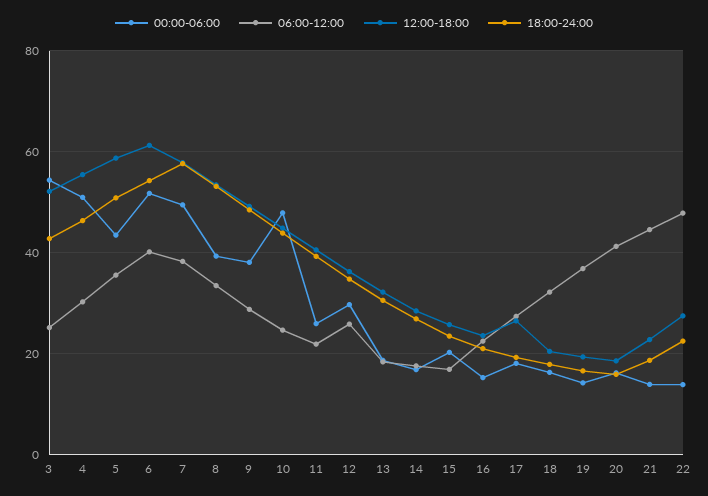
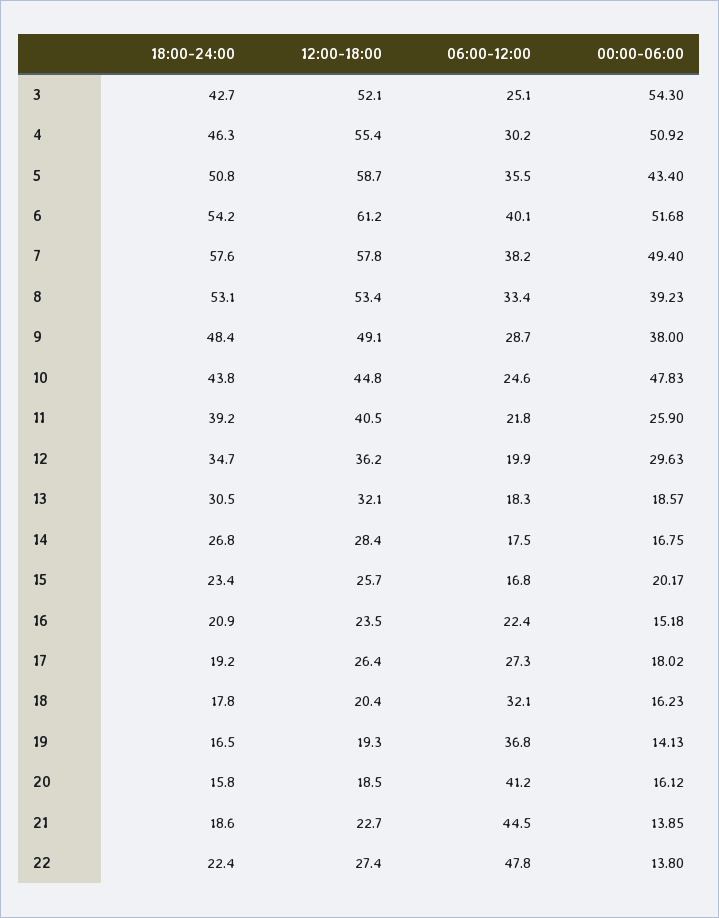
  {
    "00:00-06:00": {
      "3": 54.3,
      "4": 50.92,
      "5": 43.4,
      "6": 51.68,
      "7": 49.4,
      "8": 39.23,
      "9": 38,
      "10": 47.83,
      "11": 25.9,
      "12": 29.63,
      "13": 18.57,
      "14": 16.75,
      "15": 20.17,
      "16": 15.18,
      "17": 18.02,
      "18": 16.23,
      "19": 14.13,
      "20": 16.12,
      "21": 13.85,
      "22": 13.8
    },
    "06:00-12:00": {
      "3": 25.1,
      "4": 30.2,
      "5": 35.5,
      "6": 40.1,
      "7": 38.2,
      "8": 33.4,
      "9": 28.7,
      "10": 24.6,
      "11": 21.8,
-     "12": 26,
+     "12": 19.9,
      "13": 18.3,
      "14": 17.5,
      "15": 16.8,
      "16": 22.4,
      "17": 27.3,
      "18": 32.1,
      "19": 36.8,
      "20": 41.2,
      "21": 44.5,
      "22": 47.8
    },
    "12:00-18:00": {
      "3": 52.1,
      "4": 55.4,
      "5": 58.7,
      "6": 61.2,
      "7": 57.8,
      "8": 53.4,
      "9": 49.1,
      "10": 44.8,
      "11": 40.5,
      "12": 36.2,
      "13": 32.1,
      "14": 28.4,
      "15": 25.7,
      "16": 23.5,
      "17": 26.4,
      "18": 20.4,
      "19": 19.3,
      "20": 18.5,
      "21": 22.7,
      "22": 27.4
    },
    "18:00-24:00": {
      "3": 42.7,
      "4": 46.3,
      "5": 50.8,
      "6": 54.2,
      "7": 57.6,
      "8": 53.1,
      "9": 48.4,
      "10": 43.8,
      "11": 39.2,
      "12": 34.7,
      "13": 30.5,
      "14": 26.8,
      "15": 23.4,
      "16": 20.9,
      "17": 19.2,
      "18": 17.8,
      "19": 16.5,
      "20": 15.8,
      "21": 18.6,
      "22": 22.4
    }
  }

